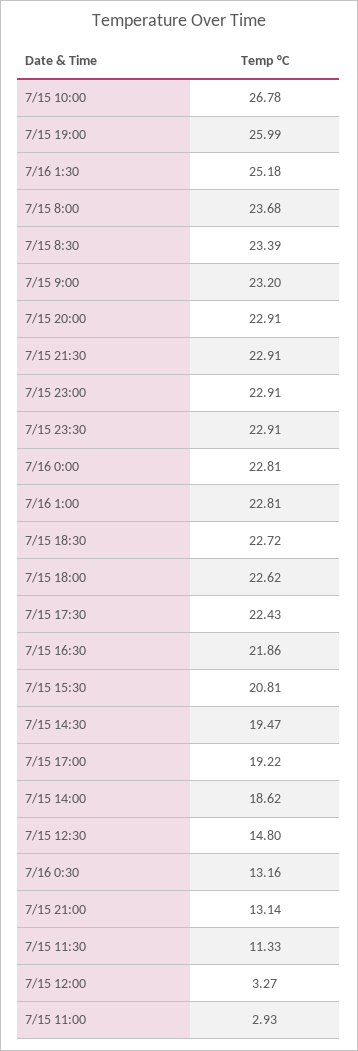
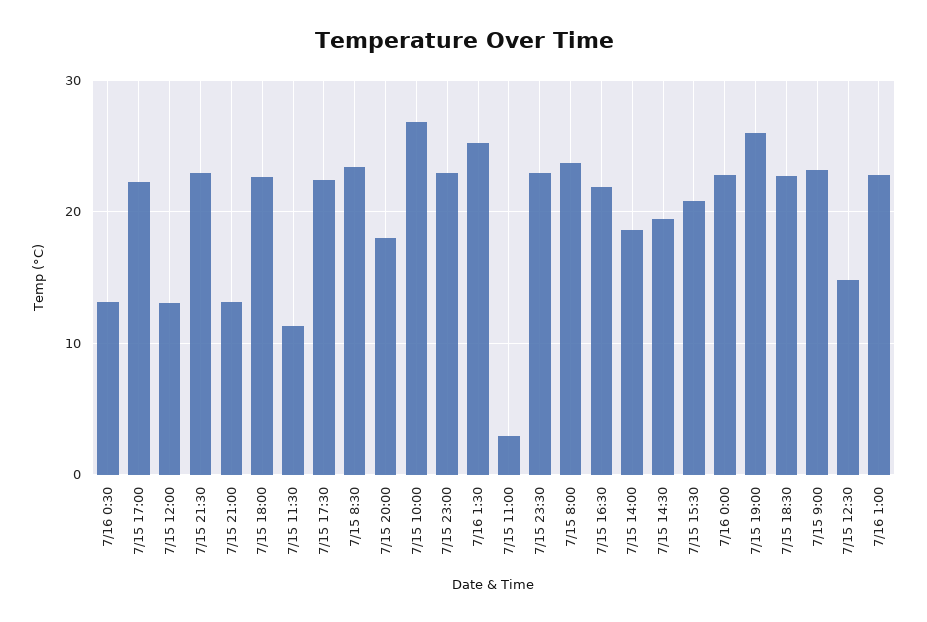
  {
    "7/15 10:00": 26.78,
    "7/15 19:00": 25.99,
    "7/16 1:30": 25.18,
    "7/15 8:00": 23.68,
    "7/15 8:30": 23.39,
    "7/15 9:00": 23.2,
-   "7/15 20:00": 22.91,
+   "7/15 20:00": 18,
    "7/15 21:30": 22.91,
    "7/15 23:00": 22.91,
    "7/15 23:30": 22.91,
    "7/16 0:00": 22.81,
    "7/16 1:00": 22.81,
    "7/15 18:30": 22.72,
    "7/15 18:00": 22.62,
    "7/15 17:30": 22.43,
    "7/15 16:30": 21.86,
    "7/15 15:30": 20.81,
    "7/15 14:30": 19.47,
-   "7/15 17:00": 19.22,
+   "7/15 17:00": 22,
    "7/15 14:00": 18.62,
    "7/15 12:30": 14.8,
    "7/16 0:30": 13.16,
    "7/15 21:00": 13.14,
    "7/15 11:30": 11.33,
-   "7/15 12:00": 3.27,
+   "7/15 12:00": 13,
    "7/15 11:00": 2.93
  }

